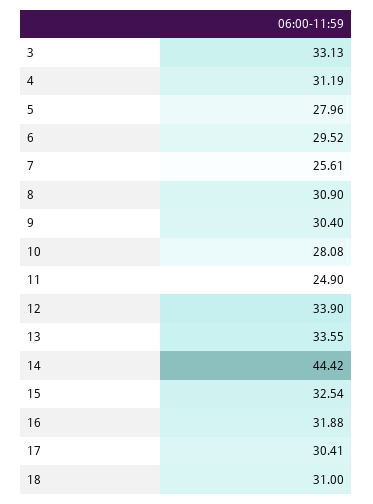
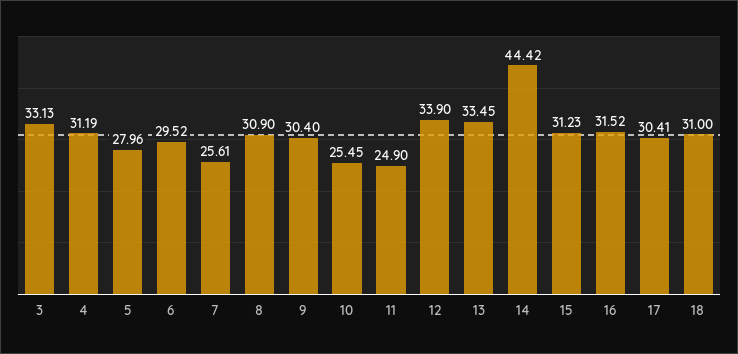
  {
    "3": 33.13,
    "4": 31.19,
    "5": 27.96,
    "6": 29.52,
    "7": 25.61,
    "8": 30.9,
    "9": 30.4,
-   "10": 28.08,
+   "10": 25.45,
    "11": 24.9,
    "12": 33.9,
-   "13": 33.55,
+   "13": 33.45,
    "14": 44.42,
-   "15": 32.54,
+   "15": 31.23,
-   "16": 31.88,
+   "16": 31.52,
    "17": 30.41,
    "18": 31
  }

